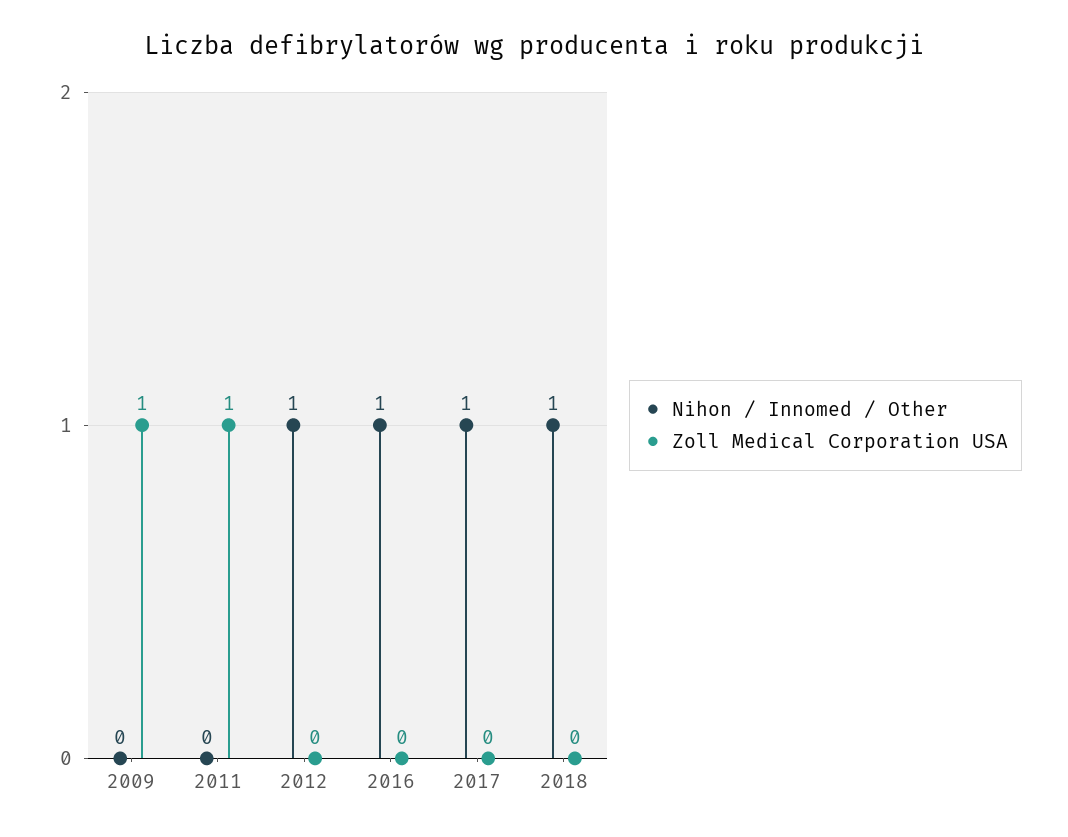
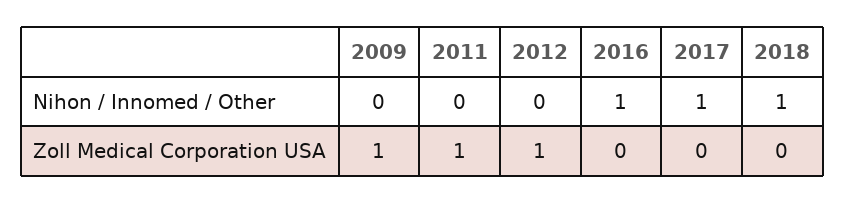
  {
    "Nihon / Innomed / Other": {
      "2009": 0,
      "2011": 0,
-     "2012": 1,
+     "2012": 0,
      "2016": 1,
      "2017": 1,
      "2018": 1
    },
    "Zoll Medical Corporation USA": {
      "2009": 1,
      "2011": 1,
-     "2012": 0,
+     "2012": 1,
      "2016": 0,
      "2017": 0,
      "2018": 0
    }
  }

